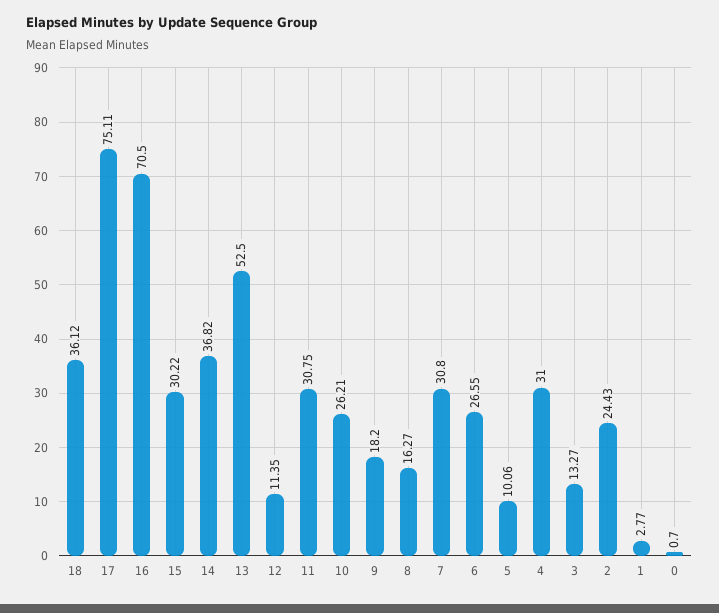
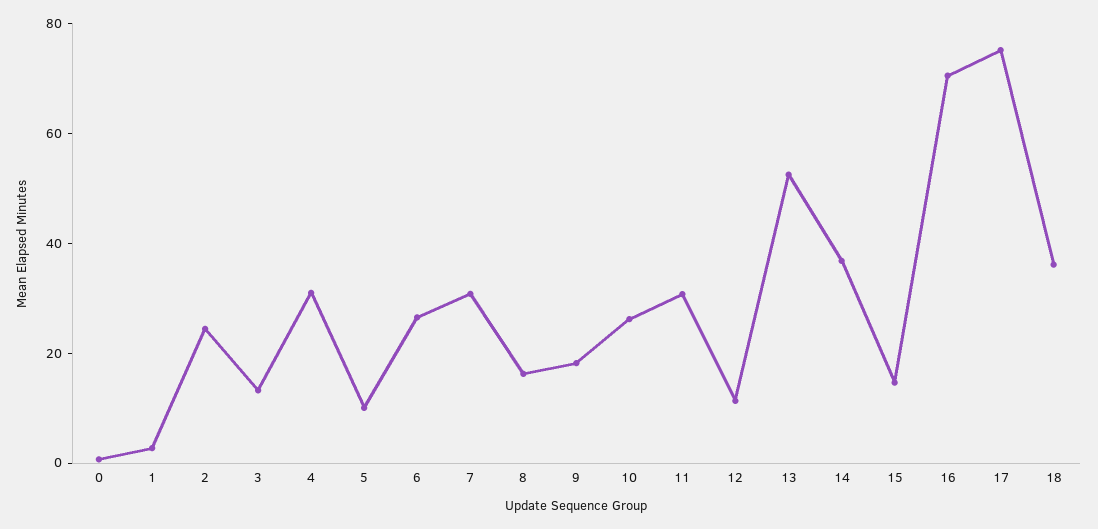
  {
    "18": 36.12,
    "17": 75.11,
    "16": 70.5,
-   "15": 30.22,
+   "15": 15,
    "14": 36.82,
    "13": 52.5,
    "12": 11.35,
    "11": 30.75,
    "10": 26.21,
    "9": 18.2,
    "8": 16.27,
    "7": 30.8,
    "6": 26.55,
    "5": 10.06,
    "4": 31,
    "3": 13.27,
    "2": 24.43,
    "1": 2.77,
    "0": 0.7
  }

